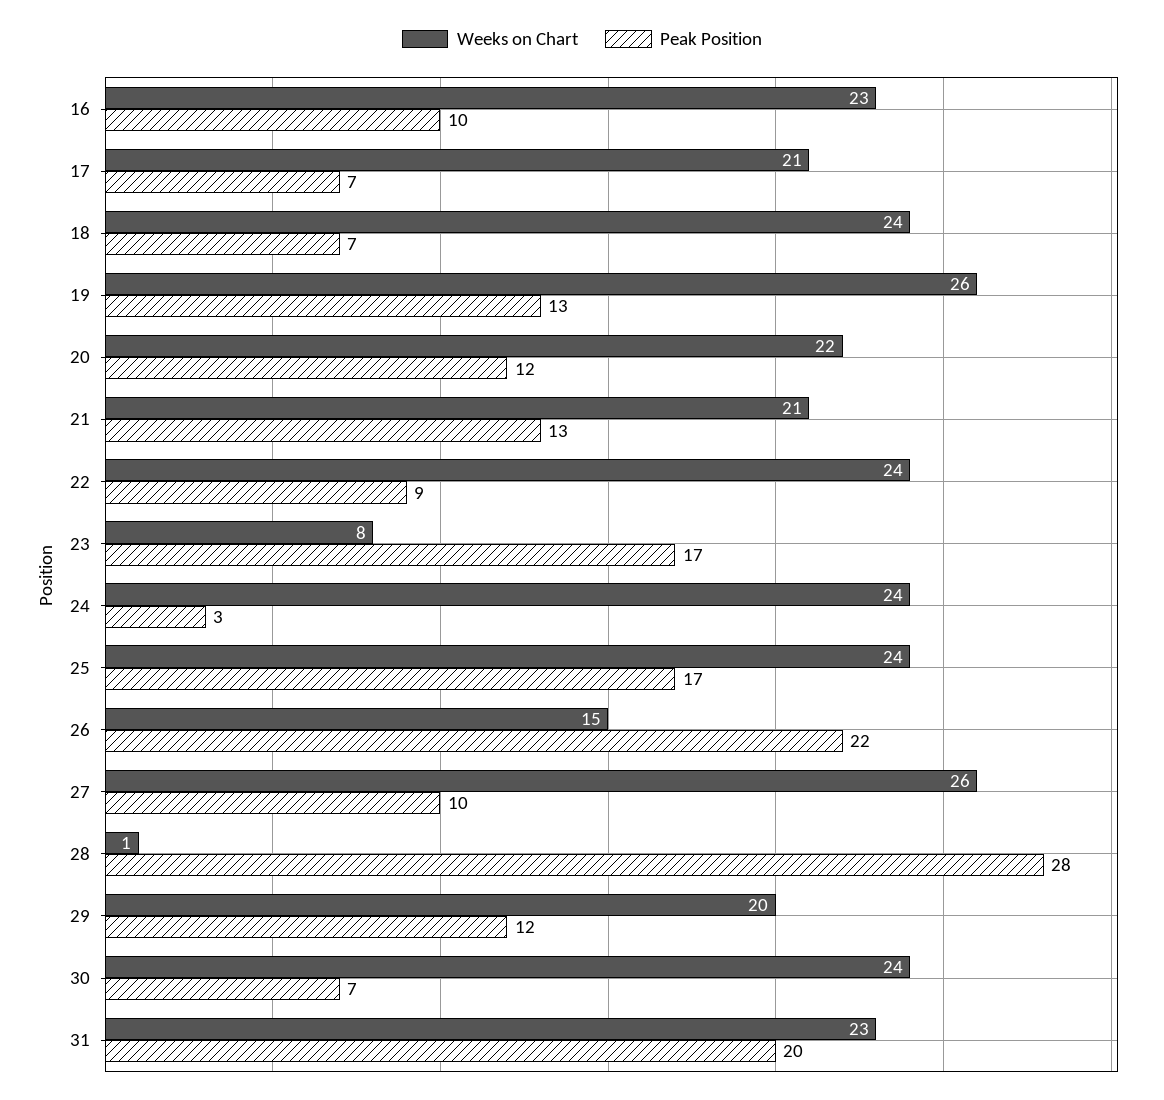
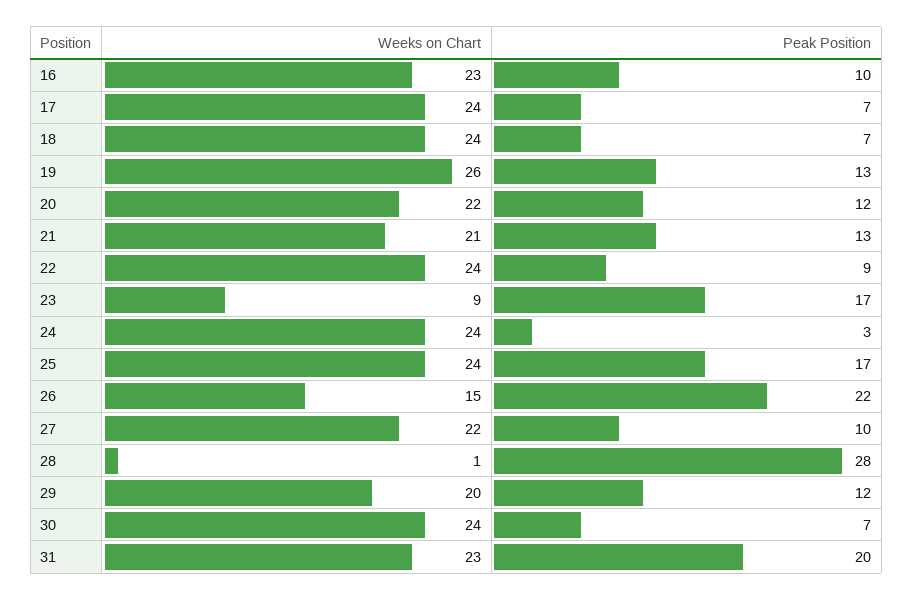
  {
    "Weeks on Chart": {
      "16": 23,
-     "17": 21,
+     "17": 24,
      "18": 24,
      "19": 26,
      "20": 22,
      "21": 21,
      "22": 24,
-     "23": 8,
+     "23": 9,
      "24": 24,
      "25": 24,
      "26": 15,
-     "27": 26,
+     "27": 22,
      "28": 1,
      "29": 20,
      "30": 24,
      "31": 23
    },
    "Peak Position": {
      "16": 10,
      "17": 7,
      "18": 7,
      "19": 13,
      "20": 12,
      "21": 13,
      "22": 9,
      "23": 17,
      "24": 3,
      "25": 17,
      "26": 22,
      "27": 10,
      "28": 28,
      "29": 12,
      "30": 7,
      "31": 20
    }
  }

